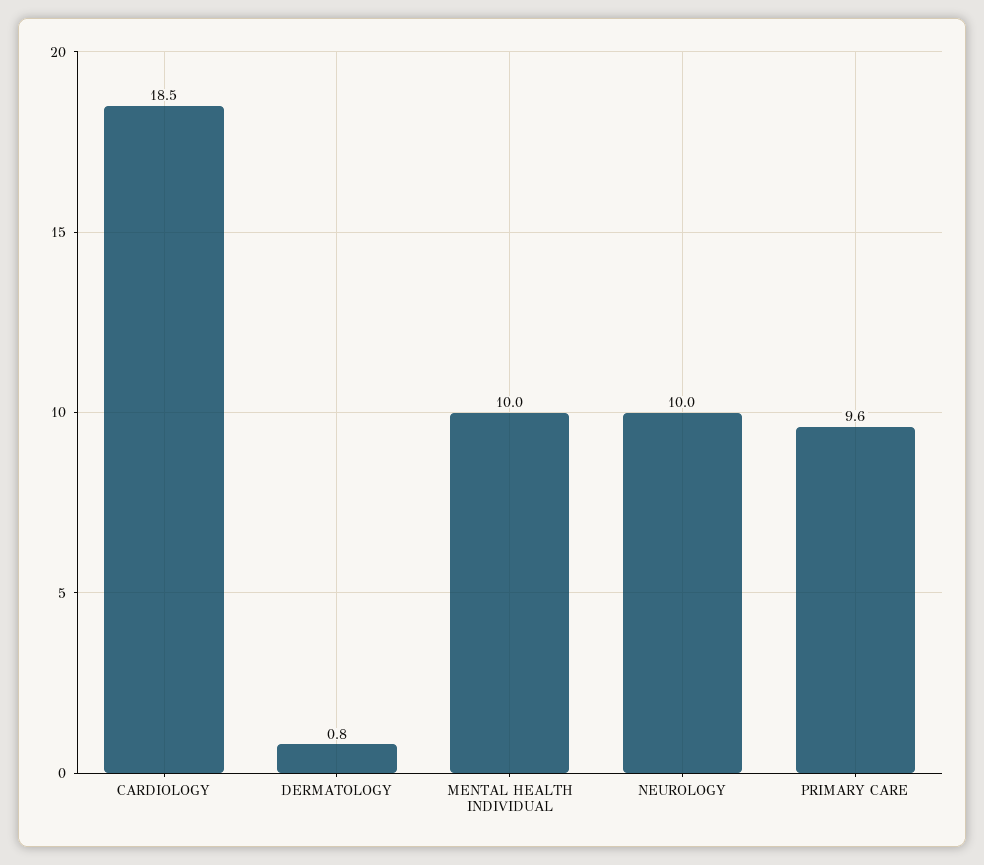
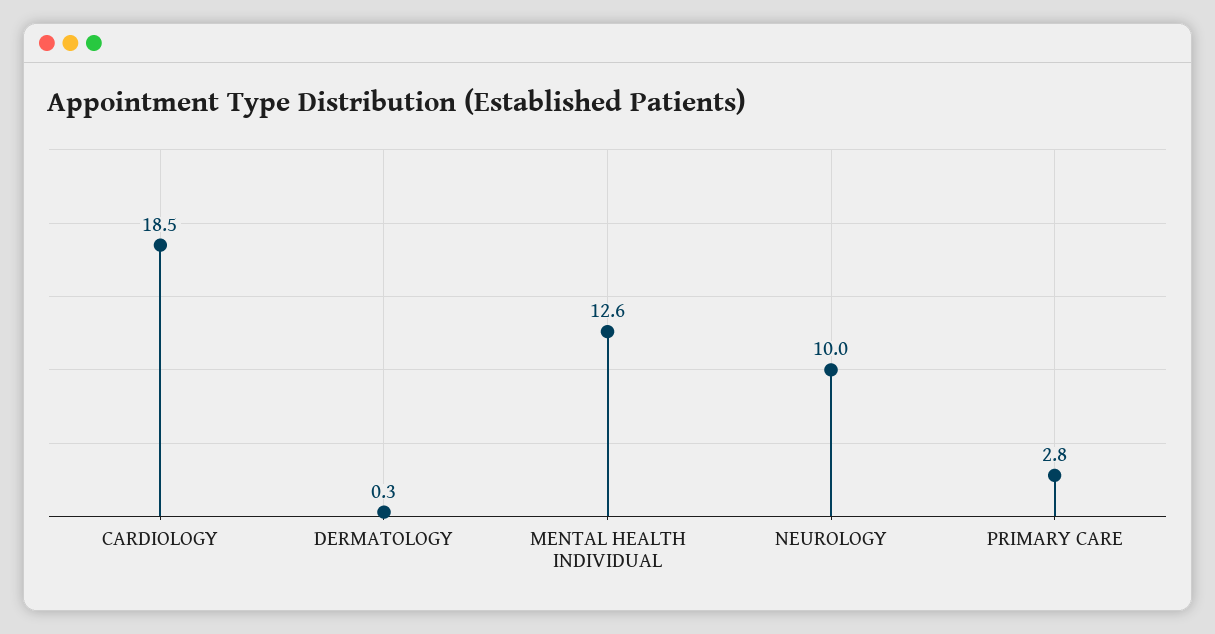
  {
    "CARDIOLOGY": 18.5,
-   "DERMATOLOGY": 0.8,
+   "DERMATOLOGY": 0.3,
-   "MENTAL HEALTH INDIVIDUAL": 10,
+   "MENTAL HEALTH INDIVIDUAL": 12.6,
    "NEUROLOGY": 10,
-   "PRIMARY CARE": 9.6
+   "PRIMARY CARE": 2.8
  }

